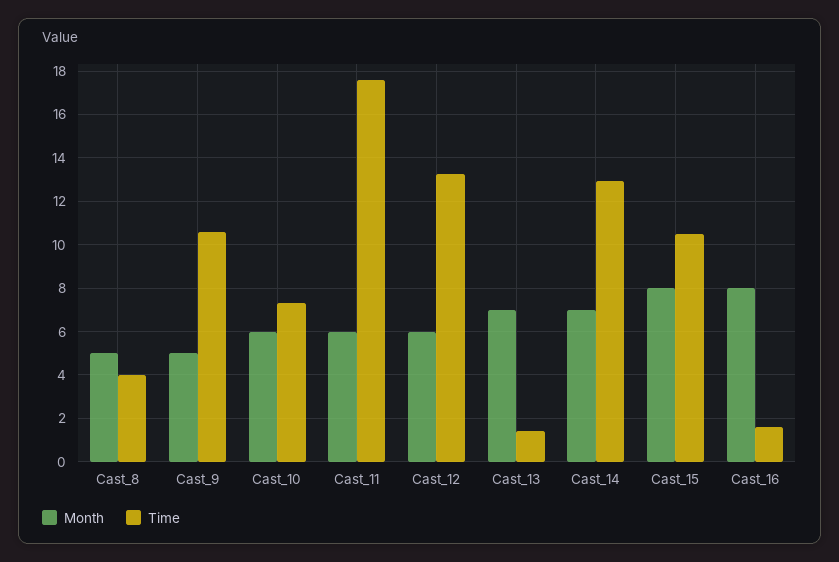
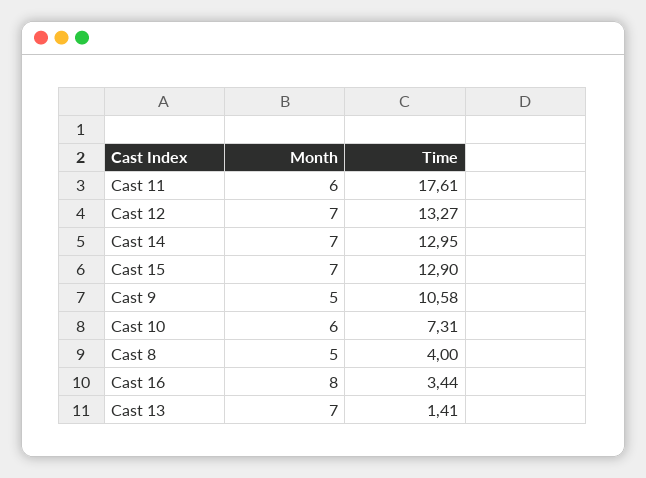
  {
    "Month": {
      "Cast_8": 5,
      "Cast_9": 5,
      "Cast_10": 6,
      "Cast_11": 6,
-     "Cast_12": 6,
+     "Cast_12": 7,
      "Cast_13": 7,
      "Cast_14": 7,
-     "Cast_15": 8,
+     "Cast_15": 7,
      "Cast_16": 8
    },
    "Time": {
      "Cast_8": 4,
      "Cast_9": 10.58,
      "Cast_10": 7.31,
      "Cast_11": 17.61,
      "Cast_12": 13.27,
      "Cast_13": 1.41,
      "Cast_14": 12.95,
-     "Cast_15": 10.5,
+     "Cast_15": 12.9,
-     "Cast_16": 1.5
+     "Cast_16": 3.44
    }
  }

